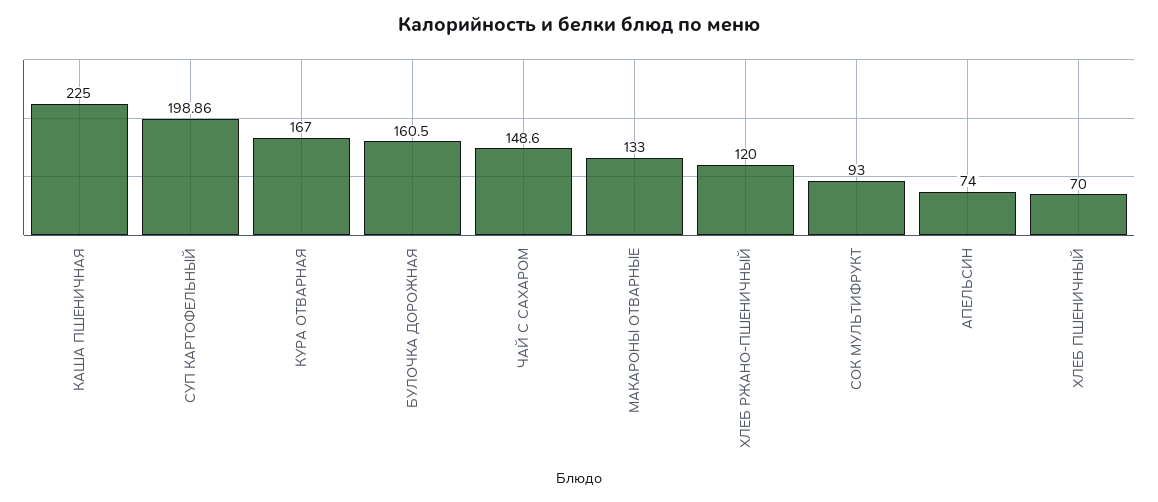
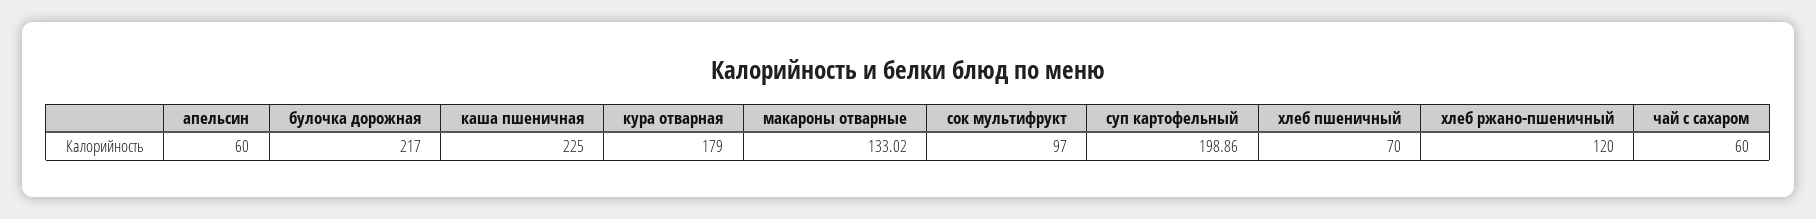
  {
    "КАША ПШЕНИЧНАЯ": 225,
    "СУП КАРТОФЕЛЬНЫЙ": 198.86,
-   "КУРА ОТВАРНАЯ": 167,
+   "КУРА ОТВАРНАЯ": 179,
-   "БУЛОЧКА ДОРОЖНАЯ": 160.5,
+   "БУЛОЧКА ДОРОЖНАЯ": 217,
-   "ЧАЙ С САХАРОМ": 148.6,
+   "ЧАЙ С САХАРОМ": 60,
-   "МАКАРОНЫ ОТВАРНЫЕ": 133,
+   "МАКАРОНЫ ОТВАРНЫЕ": 133.02,
    "ХЛЕБ РЖАНО-ПШЕНИЧНЫЙ": 120,
-   "СОК МУЛЬТИФРУКТ": 93,
+   "СОК МУЛЬТИФРУКТ": 97,
-   "АПЕЛЬСИН": 74,
+   "АПЕЛЬСИН": 60,
    "ХЛЕБ ПШЕНИЧНЫЙ": 70
  }

